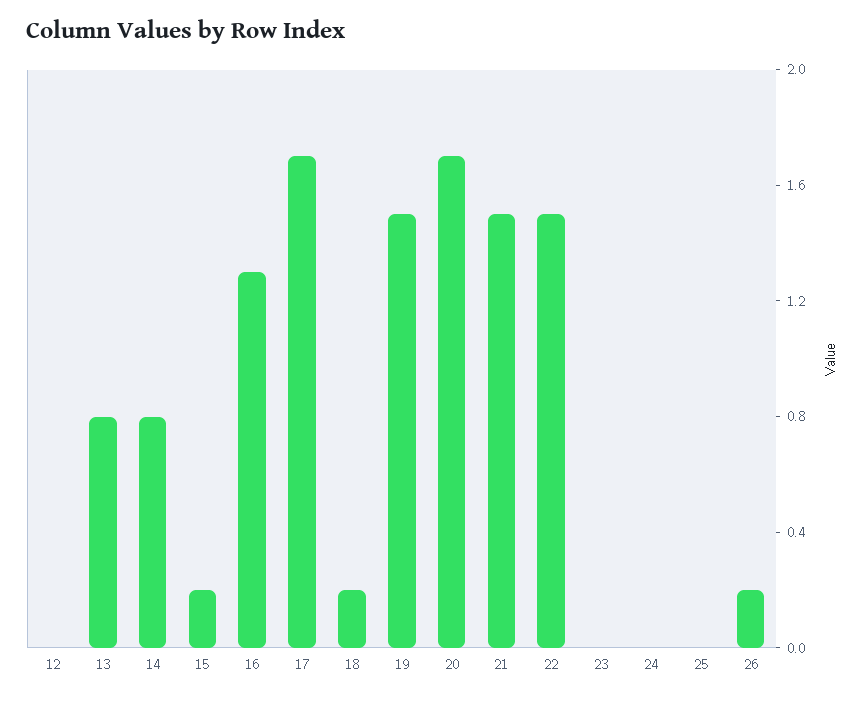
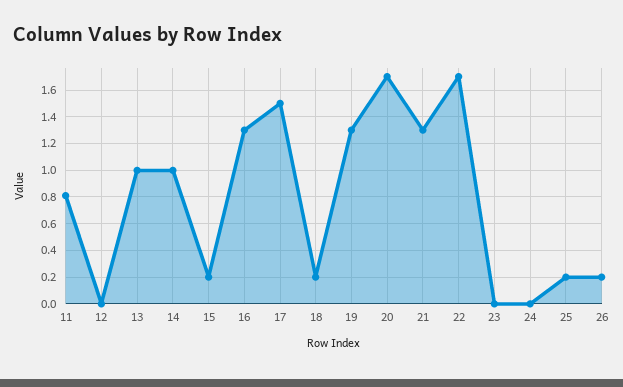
  {
    "12": 0,
-   "13": 0.8,
+   "13": 1,
-   "14": 0.8,
+   "14": 1,
    "15": 0.2,
    "16": 1.3,
-   "17": 1.7,
+   "17": 1.5,
    "18": 0.2,
-   "19": 1.5,
+   "19": 1.3,
    "20": 1.7,
-   "21": 1.5,
+   "21": 1.3,
-   "22": 1.5,
+   "22": 1.7,
    "23": 0,
    "24": 0,
-   "25": 0,
+   "25": 0.2,
-   "26": 0.2
+   "26": 0.2,
+   "11": 0.8
  }

